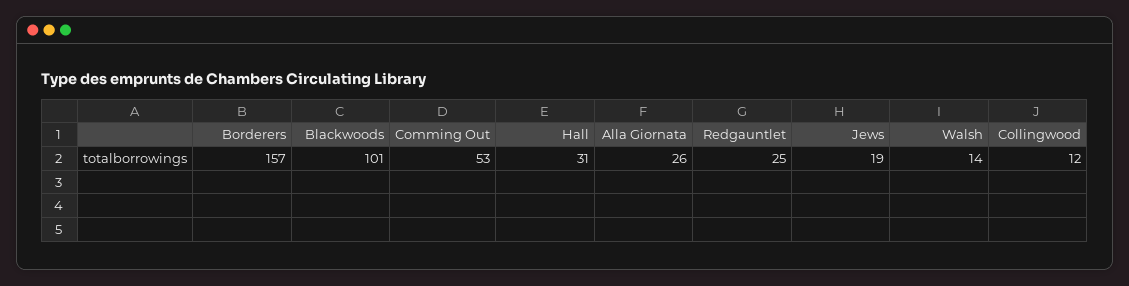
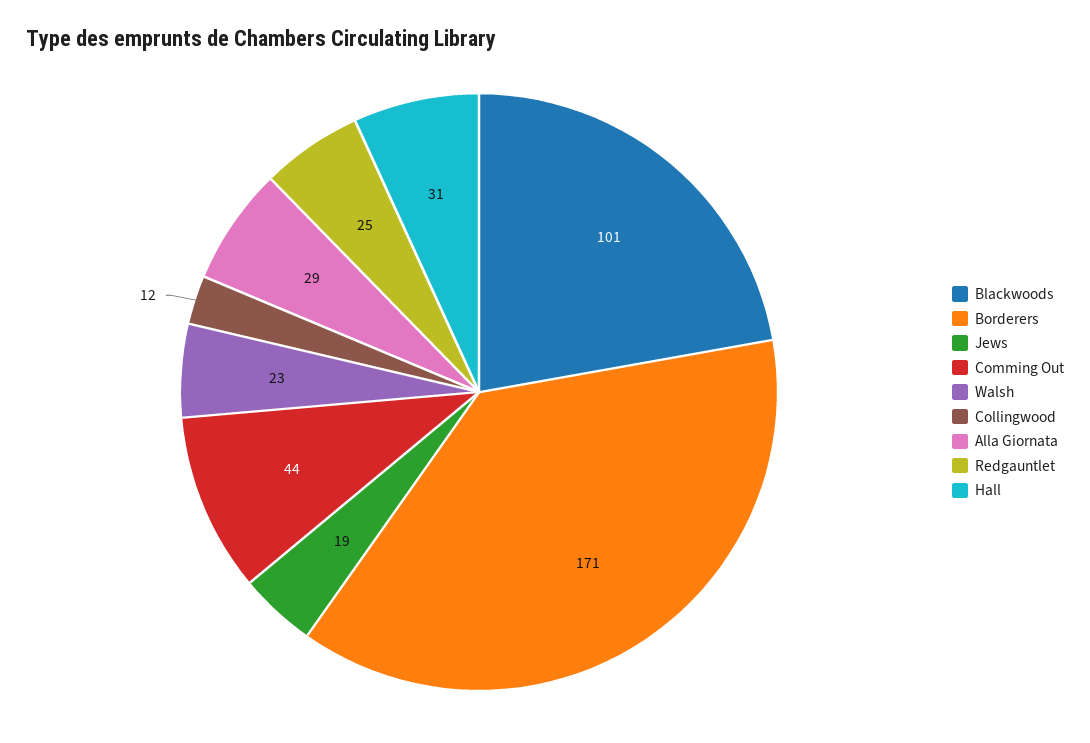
  {
-   "Borderers": 157,
+   "Borderers": 171,
    "Blackwoods": 101,
-   "Comming Out": 53,
+   "Comming Out": 44,
    "Hall": 31,
-   "Alla Giornata": 26,
+   "Alla Giornata": 29,
    "Redgauntlet": 25,
    "Jews": 19,
-   "Walsh": 14,
+   "Walsh": 23,
    "Collingwood": 12
  }

